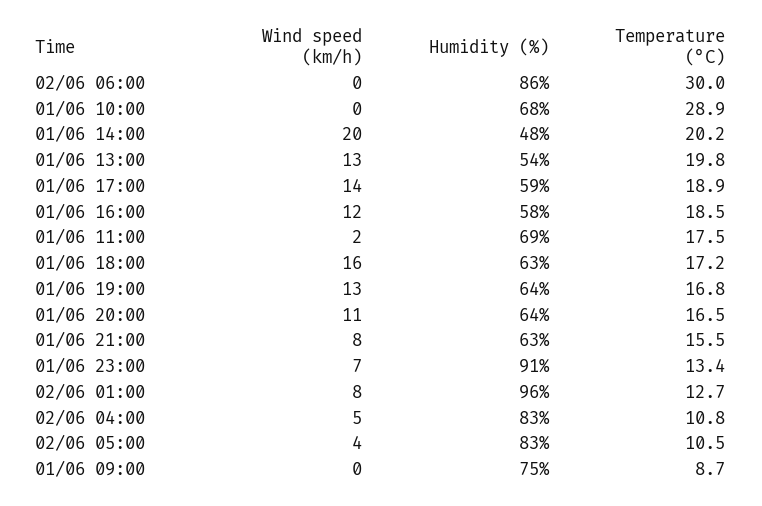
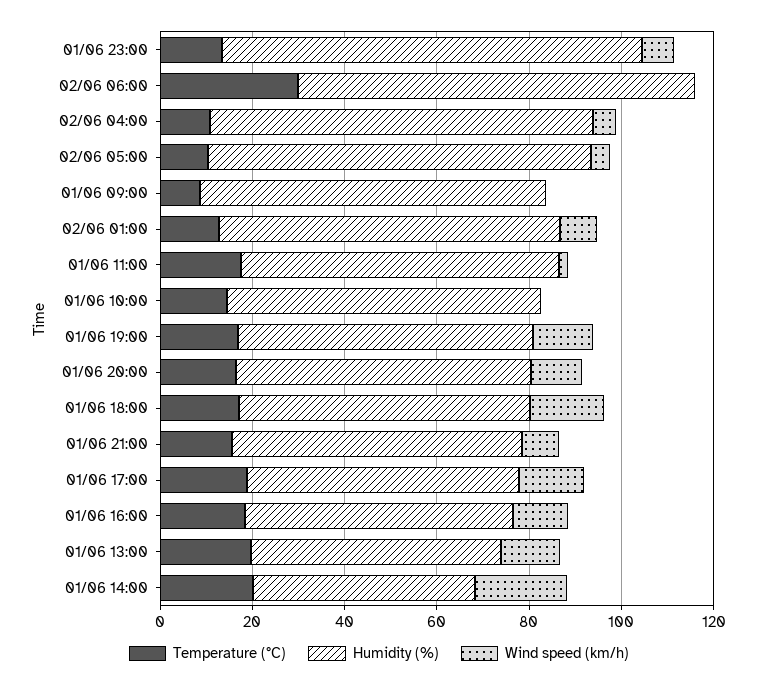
  {
    "Wind speed (km/h)": {
      "02/06 06:00": 0,
      "01/06 10:00": 0,
      "01/06 14:00": 20,
      "01/06 13:00": 13,
      "01/06 17:00": 14,
      "01/06 16:00": 12,
      "01/06 11:00": 2,
      "01/06 18:00": 16,
      "01/06 19:00": 13,
      "01/06 20:00": 11,
      "01/06 21:00": 8,
      "01/06 23:00": 7,
      "02/06 01:00": 8,
      "02/06 04:00": 5,
      "02/06 05:00": 4,
      "01/06 09:00": 0
    },
    "Humidity (%)": {
      "02/06 06:00": 86,
      "01/06 10:00": 68,
      "01/06 14:00": 48,
      "01/06 13:00": 54,
      "01/06 17:00": 59,
      "01/06 16:00": 58,
      "01/06 11:00": 69,
      "01/06 18:00": 63,
      "01/06 19:00": 64,
      "01/06 20:00": 64,
      "01/06 21:00": 63,
      "01/06 23:00": 91,
-     "02/06 01:00": 96,
+     "02/06 01:00": 75,
      "02/06 04:00": 83,
      "02/06 05:00": 83,
      "01/06 09:00": 75
    },
    "Temperature (°C)": {
      "02/06 06:00": 30,
-     "01/06 10:00": 28.9,
+     "01/06 10:00": 15,
      "01/06 14:00": 20.2,
      "01/06 13:00": 19.8,
      "01/06 17:00": 18.9,
      "01/06 16:00": 18.5,
      "01/06 11:00": 17.5,
      "01/06 18:00": 17.2,
      "01/06 19:00": 16.8,
      "01/06 20:00": 16.5,
      "01/06 21:00": 15.5,
      "01/06 23:00": 13.4,
      "02/06 01:00": 12.7,
      "02/06 04:00": 10.8,
      "02/06 05:00": 10.5,
      "01/06 09:00": 8.7
    }
  }

